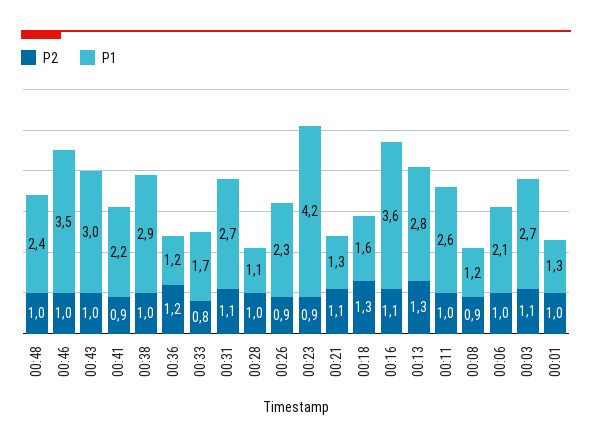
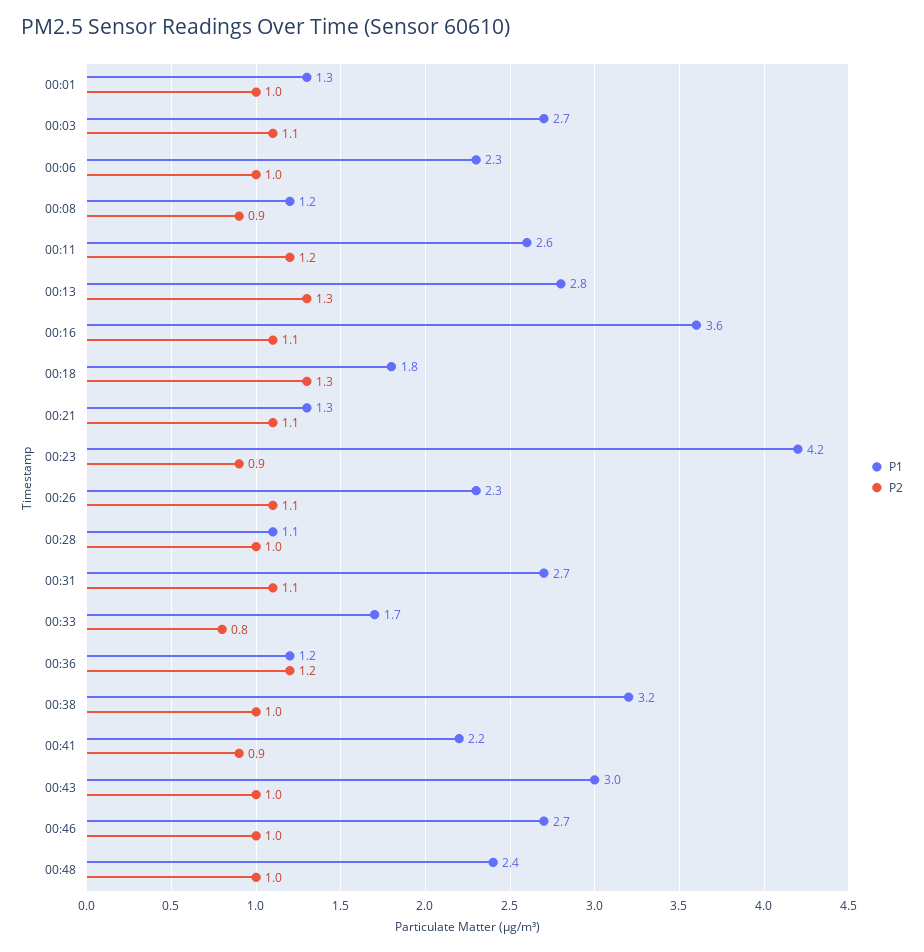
  {
    "P2": {
      "00:48": 1,
      "00:46": 1,
      "00:43": 1,
      "00:41": 0.9,
      "00:38": 1,
      "00:36": 1.2,
      "00:33": 0.8,
      "00:31": 1.1,
      "00:28": 1,
-     "00:26": 0.9,
+     "00:26": 1.1,
      "00:23": 0.9,
      "00:21": 1.1,
      "00:18": 1.3,
      "00:16": 1.1,
      "00:13": 1.3,
-     "00:11": 1,
+     "00:11": 1.2,
      "00:08": 0.9,
      "00:06": 1,
      "00:03": 1.1,
      "00:01": 1
    },
    "P1": {
      "00:48": 2.4,
-     "00:46": 3.5,
+     "00:46": 2.7,
      "00:43": 3,
      "00:41": 2.2,
-     "00:38": 2.9,
+     "00:38": 3.2,
      "00:36": 1.2,
      "00:33": 1.7,
      "00:31": 2.7,
      "00:28": 1.1,
      "00:26": 2.3,
      "00:23": 4.2,
      "00:21": 1.3,
-     "00:18": 1.6,
+     "00:18": 1.8,
      "00:16": 3.6,
      "00:13": 2.8,
      "00:11": 2.6,
      "00:08": 1.2,
-     "00:06": 2.1,
+     "00:06": 2.3,
      "00:03": 2.7,
      "00:01": 1.3
    }
  }

